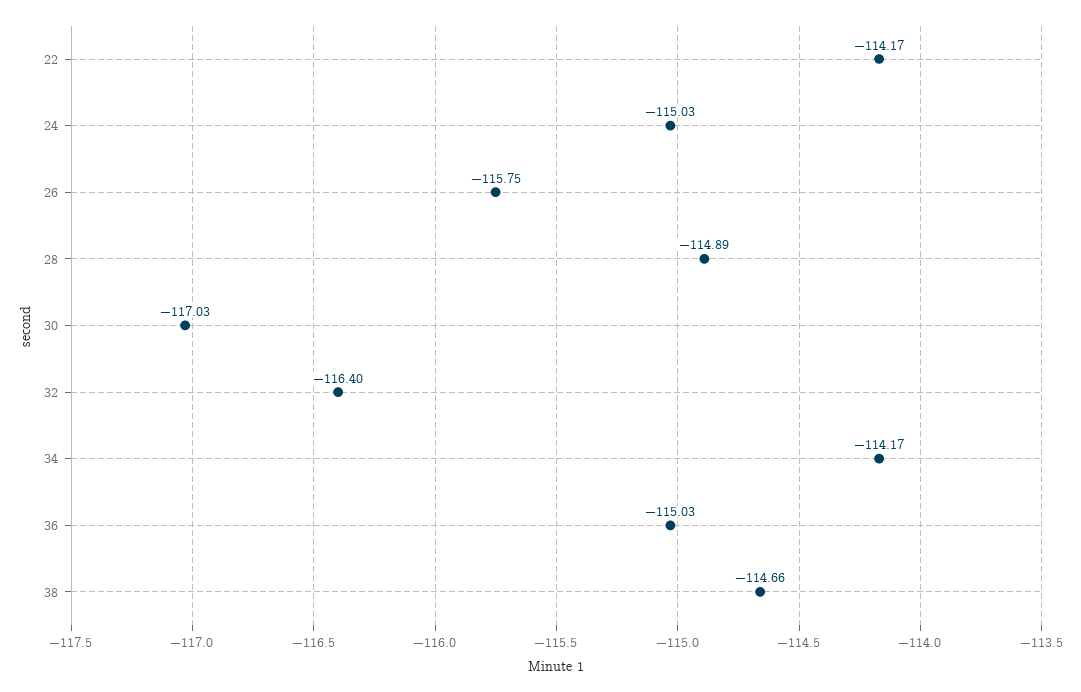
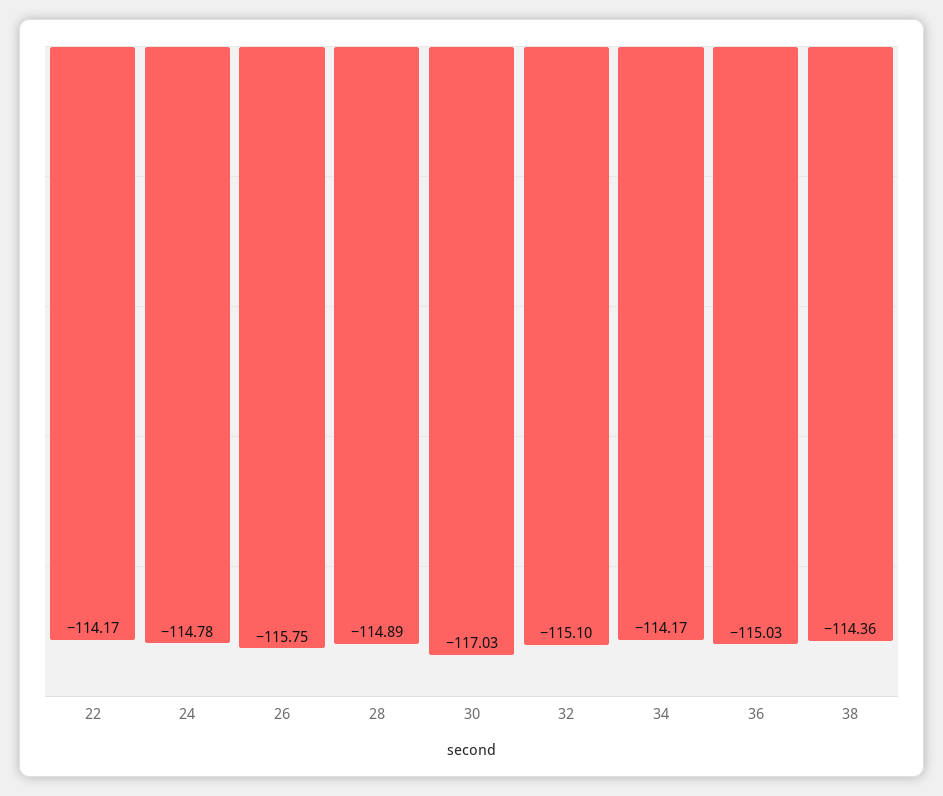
  {
    "22": -114.17,
-   "24": -115.03,
+   "24": -114.78,
    "26": -115.75,
    "28": -114.89,
    "30": -117.03,
-   "32": -116.4,
+   "32": -115.1,
    "34": -114.17,
    "36": -115.03,
-   "38": -114.66
+   "38": -114.36
  }

